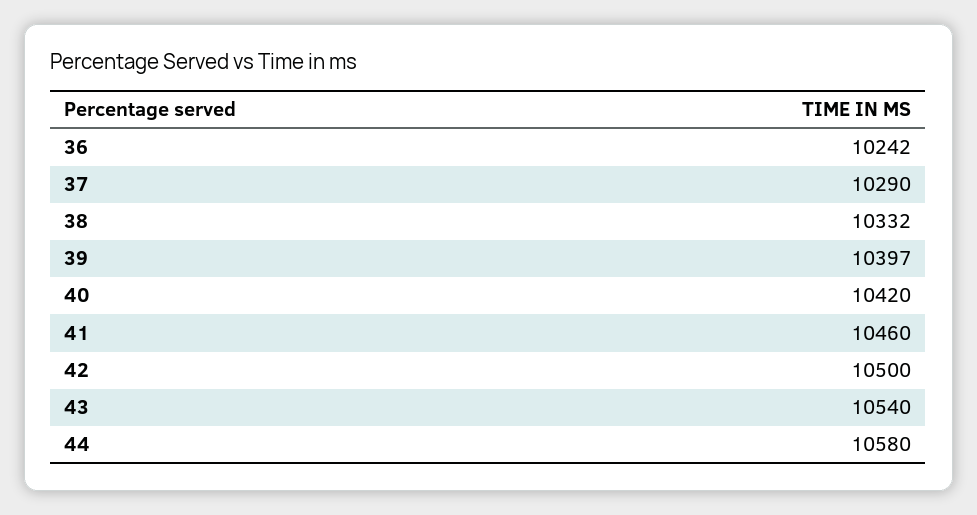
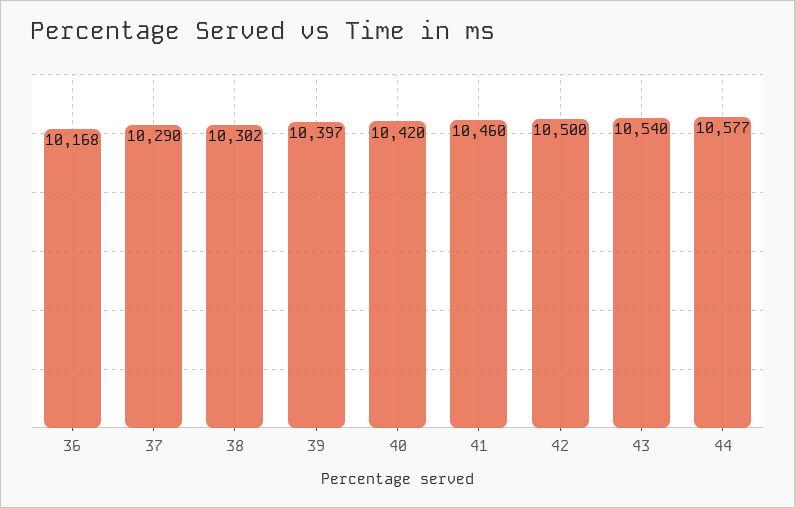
  {
-   "36": 10242,
+   "36": 10168,
    "37": 10290,
-   "38": 10332,
+   "38": 10302,
    "39": 10397,
    "40": 10420,
    "41": 10460,
    "42": 10500,
    "43": 10540,
-   "44": 10580
+   "44": 10577
  }

